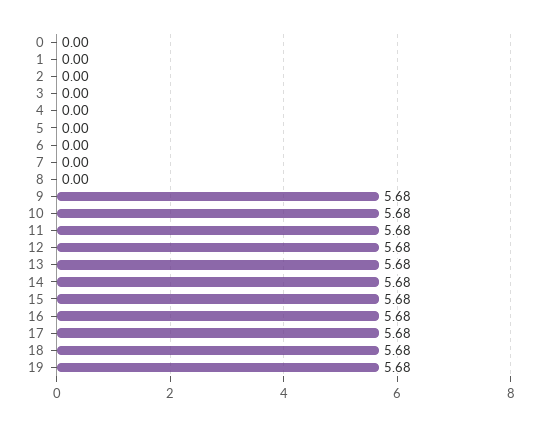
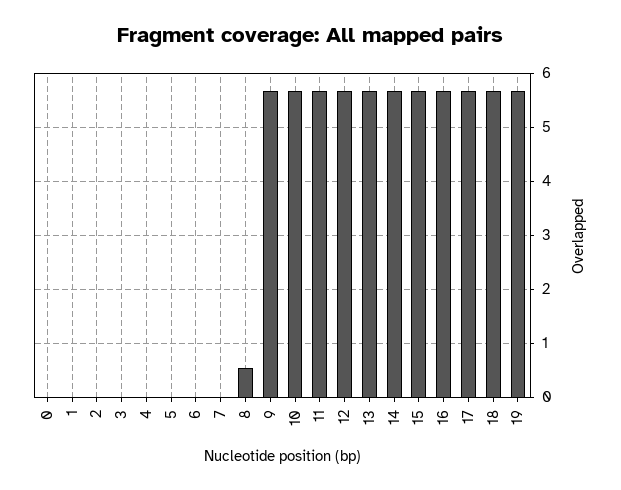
  {
    "0": 0,
    "1": 0,
    "2": 0,
    "3": 0,
    "4": 0,
    "5": 0,
    "6": 0,
    "7": 0,
-   "8": 0,
+   "8": 0.6,
    "9": 5.68,
    "10": 5.68,
    "11": 5.68,
    "12": 5.68,
    "13": 5.68,
    "14": 5.68,
    "15": 5.68,
    "16": 5.68,
    "17": 5.68,
    "18": 5.68,
    "19": 5.68
  }

